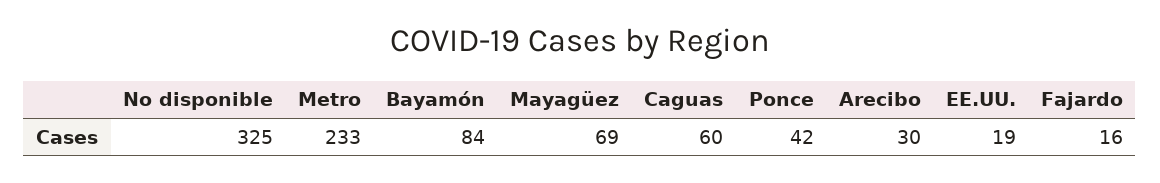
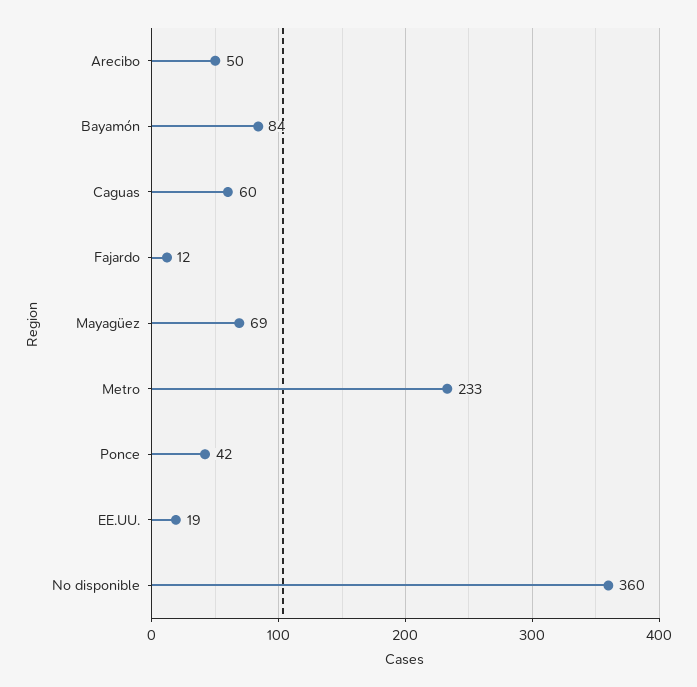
  {
-   "No disponible": 325,
+   "No disponible": 360,
    "Metro": 233,
    "Bayamón": 84,
    "Mayagüez": 69,
    "Caguas": 60,
    "Ponce": 42,
-   "Arecibo": 30,
+   "Arecibo": 50,
    "EE.UU.": 19,
-   "Fajardo": 16
+   "Fajardo": 12
  }

